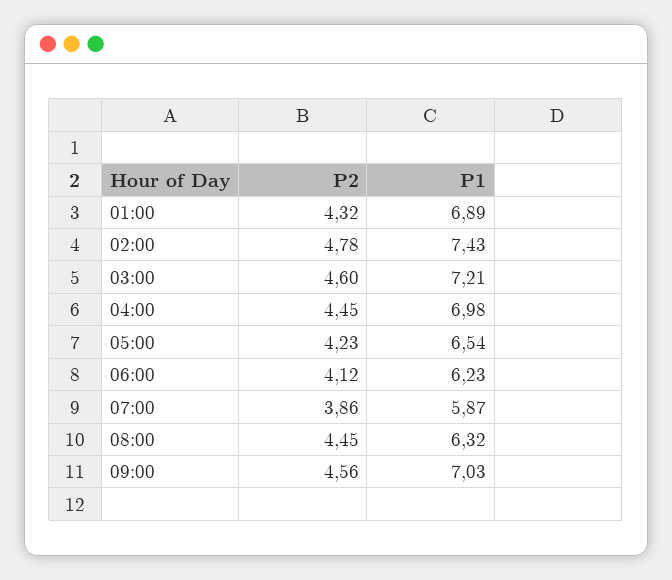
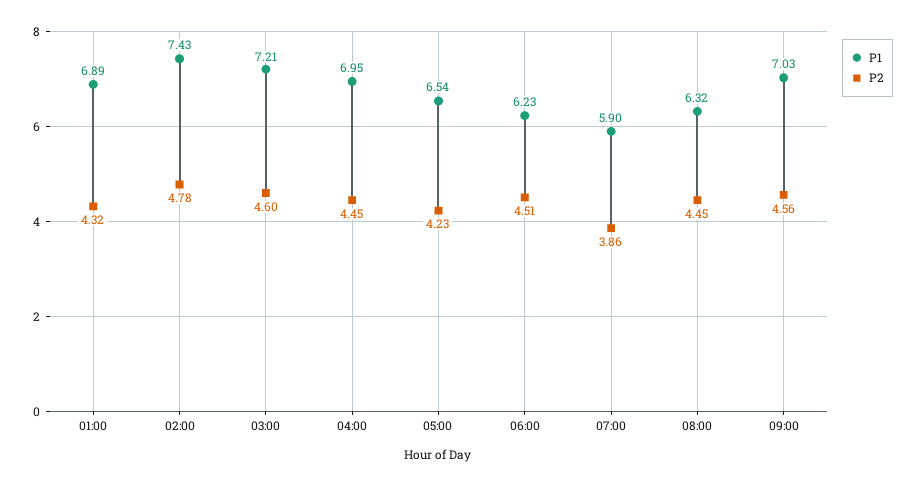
  {
    "P2": {
      "01:00": 4.32,
      "02:00": 4.78,
      "03:00": 4.6,
      "04:00": 4.45,
      "05:00": 4.23,
-     "06:00": 4.12,
+     "06:00": 4.51,
      "07:00": 3.86,
      "08:00": 4.45,
      "09:00": 4.56
    },
    "P1": {
      "01:00": 6.89,
      "02:00": 7.43,
      "03:00": 7.21,
-     "04:00": 6.98,
+     "04:00": 6.95,
      "05:00": 6.54,
      "06:00": 6.23,
-     "07:00": 5.87,
+     "07:00": 5.9,
      "08:00": 6.32,
      "09:00": 7.03
    }
  }

